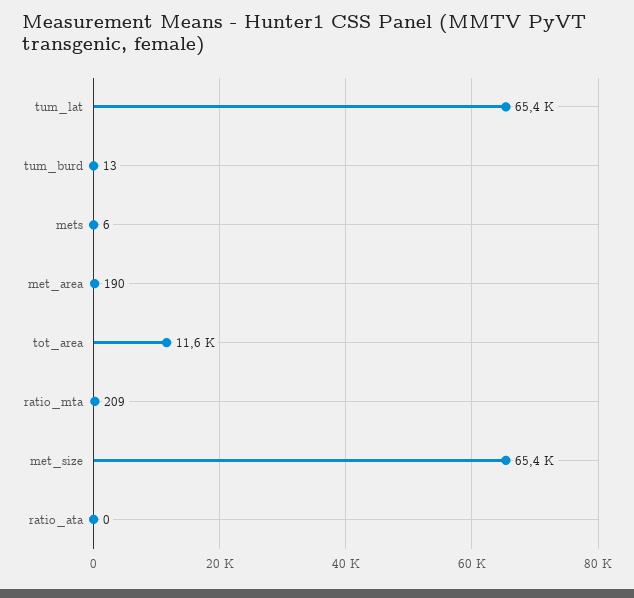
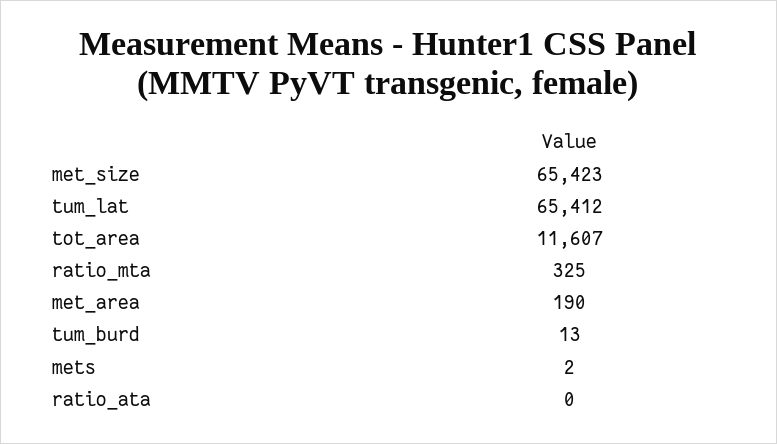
  {
    "tum_lat": 65412,
    "tum_burd": 13,
-   "mets": 6,
+   "mets": 2,
    "met_area": 190,
    "tot_area": 11607,
-   "ratio_mta": 209,
+   "ratio_mta": 325,
    "met_size": 65423,
    "ratio_ata": 0
  }

